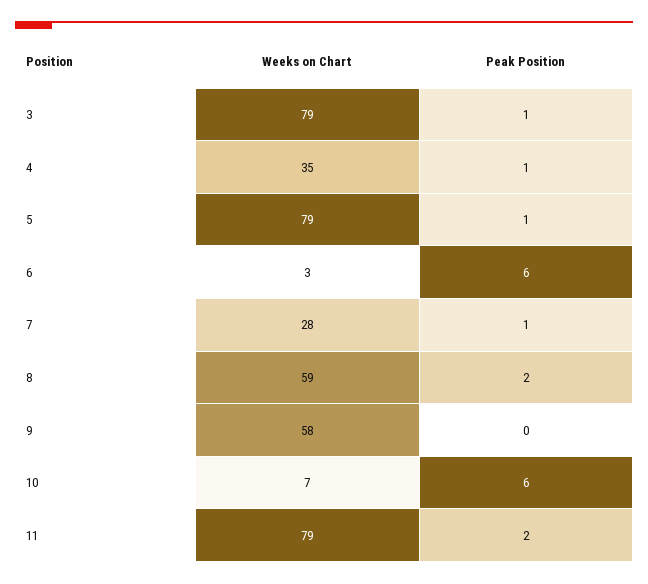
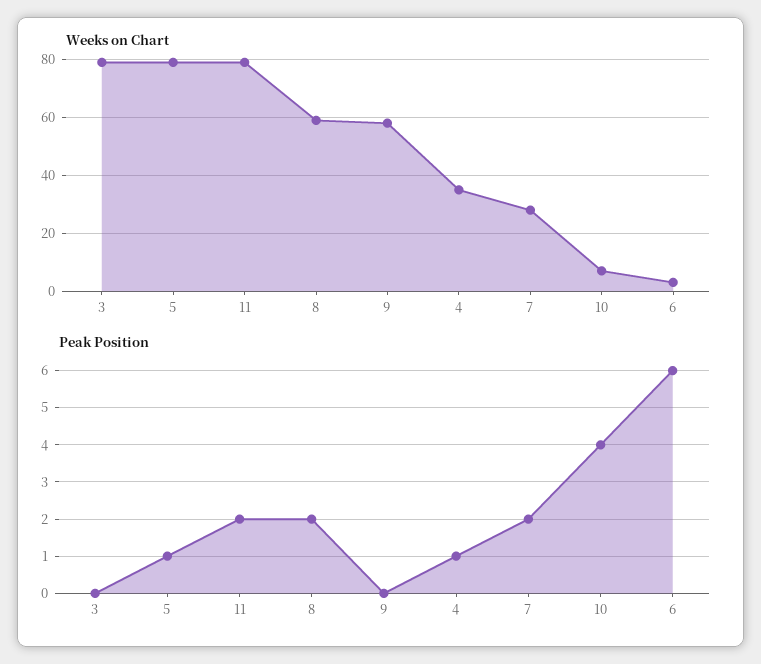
  {
    "Weeks on Chart": {
      "3": 79,
      "4": 35,
      "5": 79,
      "6": 3,
      "7": 28,
      "8": 59,
      "9": 58,
      "10": 7,
      "11": 79
    },
    "Peak Position": {
-     "3": 1,
+     "3": 0,
      "4": 1,
      "5": 1,
      "6": 6,
-     "7": 1,
+     "7": 2,
      "8": 2,
      "9": 0,
-     "10": 6,
+     "10": 4,
      "11": 2
    }
  }

